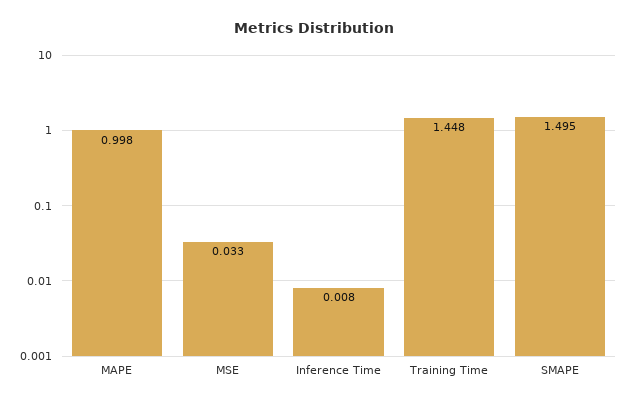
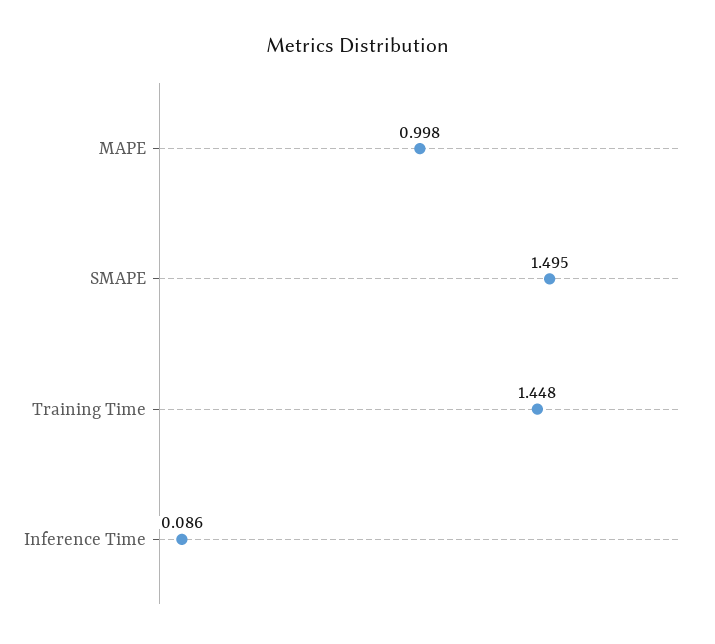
  {
    "MAPE": 0.998,
-   "MSE": 0.033,
-   "Inference Time": 0.008,
+   "Inference Time": 0.086,
    "Training Time": 1.448,
    "SMAPE": 1.495
  }

